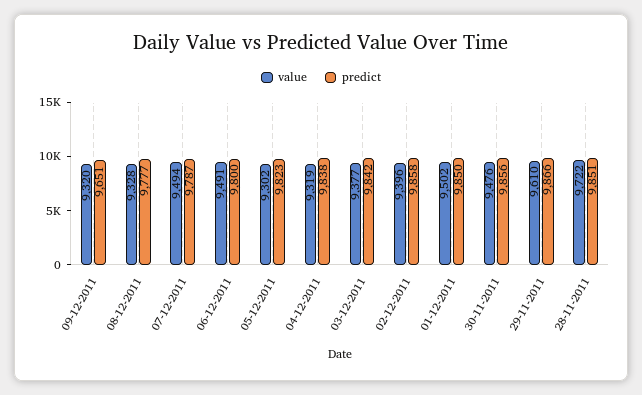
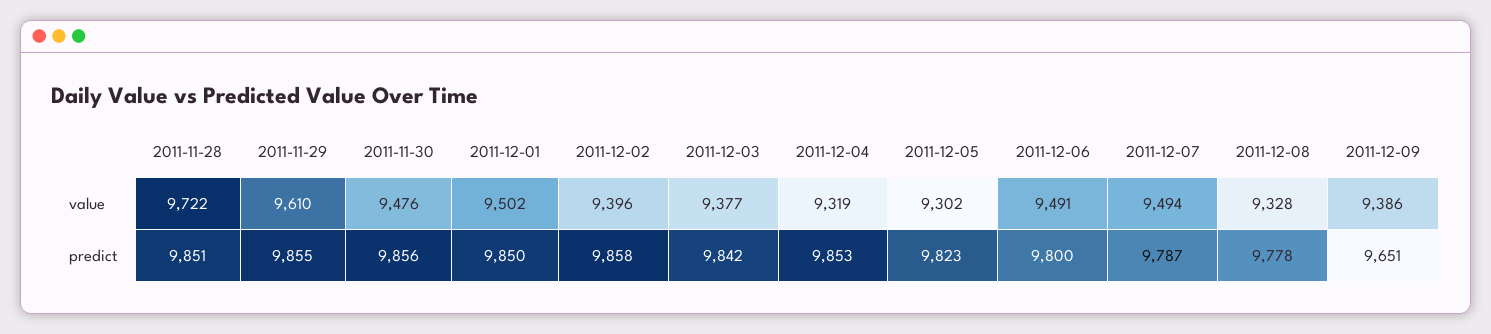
  {
    "value": {
-     "09-12-2011": 9320,
+     "09-12-2011": 9386,
      "08-12-2011": 9328,
      "07-12-2011": 9494,
      "06-12-2011": 9491,
      "05-12-2011": 9302,
      "04-12-2011": 9319,
      "03-12-2011": 9377,
      "02-12-2011": 9396,
      "01-12-2011": 9502,
      "30-11-2011": 9476,
      "29-11-2011": 9610,
      "28-11-2011": 9722
    },
    "predict": {
      "09-12-2011": 9651,
-     "08-12-2011": 9777,
+     "08-12-2011": 9778,
      "07-12-2011": 9787,
      "06-12-2011": 9800,
      "05-12-2011": 9823,
-     "04-12-2011": 9838,
+     "04-12-2011": 9853,
      "03-12-2011": 9842,
      "02-12-2011": 9858,
      "01-12-2011": 9850,
      "30-11-2011": 9856,
-     "29-11-2011": 9866,
+     "29-11-2011": 9855,
      "28-11-2011": 9851
    }
  }

